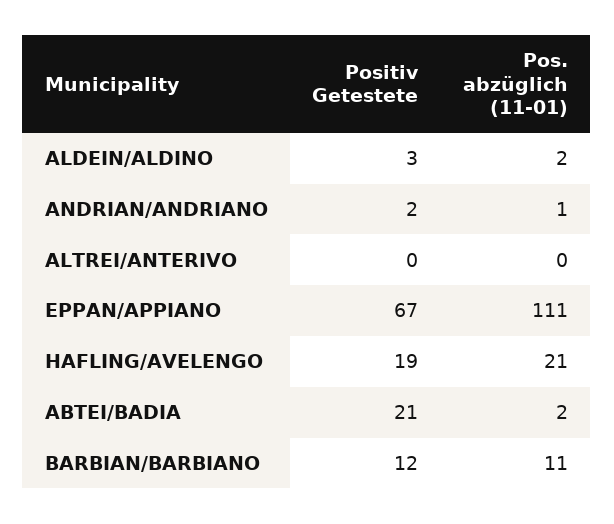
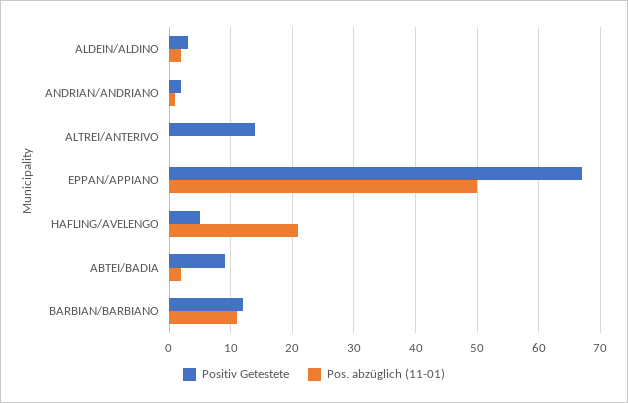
  {
    "Positiv Getestete": {
      "ALDEIN/ALDINO": 3,
      "ANDRIAN/ANDRIANO": 2,
-     "ALTREI/ANTERIVO": 0,
+     "ALTREI/ANTERIVO": 14,
      "EPPAN/APPIANO": 67,
-     "HAFLING/AVELENGO": 19,
+     "HAFLING/AVELENGO": 5,
-     "ABTEI/BADIA": 21,
+     "ABTEI/BADIA": 9,
      "BARBIAN/BARBIANO": 12
    },
    "Pos. abzüglich (11-01)": {
      "ALDEIN/ALDINO": 2,
      "ANDRIAN/ANDRIANO": 1,
      "ALTREI/ANTERIVO": 0,
-     "EPPAN/APPIANO": 111,
+     "EPPAN/APPIANO": 50,
      "HAFLING/AVELENGO": 21,
      "ABTEI/BADIA": 2,
      "BARBIAN/BARBIANO": 11
    }
  }

